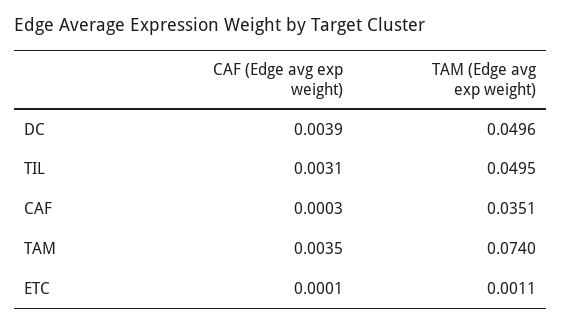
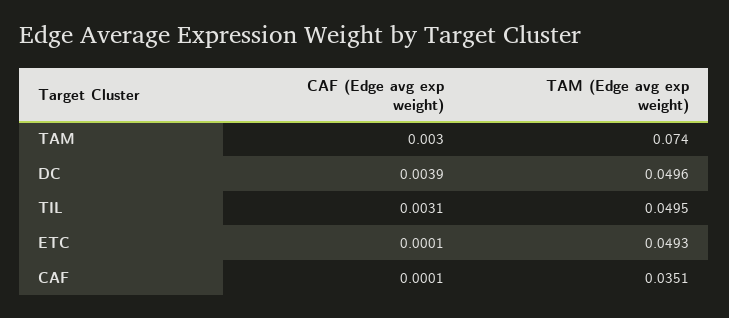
  {
    "CAF (Edge avg exp weight)": {
      "DC": 0.0039,
      "TIL": 0.0031,
-     "CAF": 0.0003,
+     "CAF": 0.0001,
-     "TAM": 0.0035,
+     "TAM": 0.003,
      "ETC": 0.0001
    },
    "TAM (Edge avg exp weight)": {
      "DC": 0.0496,
      "TIL": 0.0495,
      "CAF": 0.0351,
      "TAM": 0.074,
-     "ETC": 0.0011
+     "ETC": 0.0493
    }
  }

